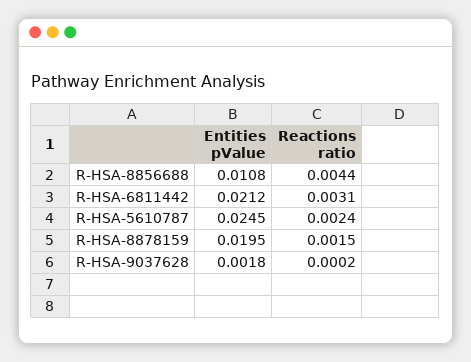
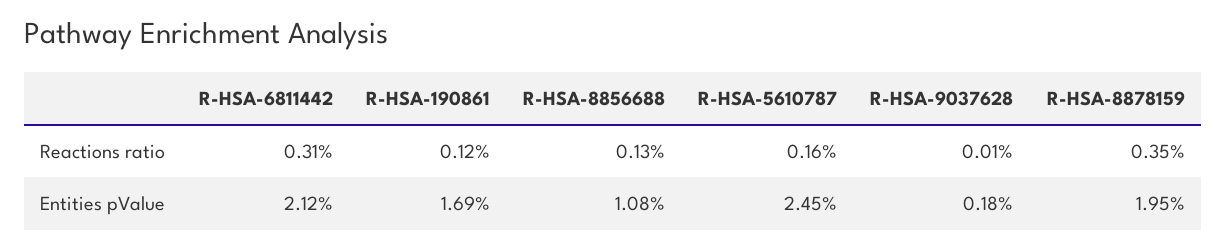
  {
    "Entities pValue": {
      "R-HSA-8856688": 0.0108,
      "R-HSA-6811442": 0.0212,
      "R-HSA-5610787": 0.0245,
      "R-HSA-8878159": 0.0195,
-     "R-HSA-9037628": 0.0018
+     "R-HSA-9037628": 0.0018,
+     "R-HSA-190861": 0.0169
    },
    "Reactions ratio": {
-     "R-HSA-8856688": 0.0044,
+     "R-HSA-8856688": 0.0013,
      "R-HSA-6811442": 0.0031,
-     "R-HSA-5610787": 0.0024,
+     "R-HSA-5610787": 0.0016,
-     "R-HSA-8878159": 0.0015,
+     "R-HSA-8878159": 0.0035,
-     "R-HSA-9037628": 0.0002
+     "R-HSA-9037628": 0.0001,
+     "R-HSA-190861": 0.0012
    }
  }

